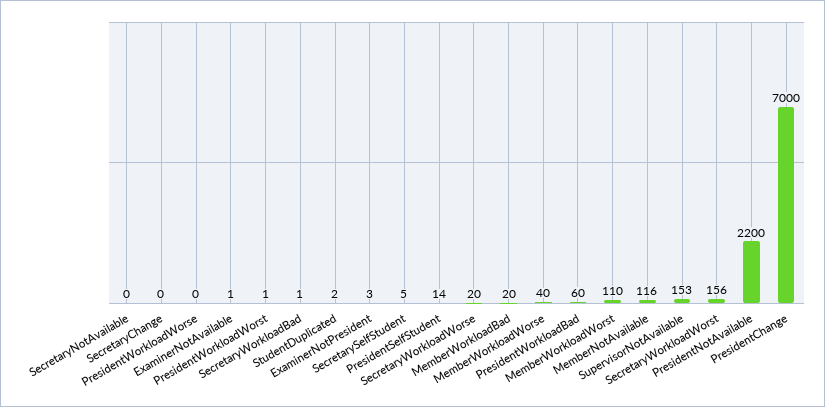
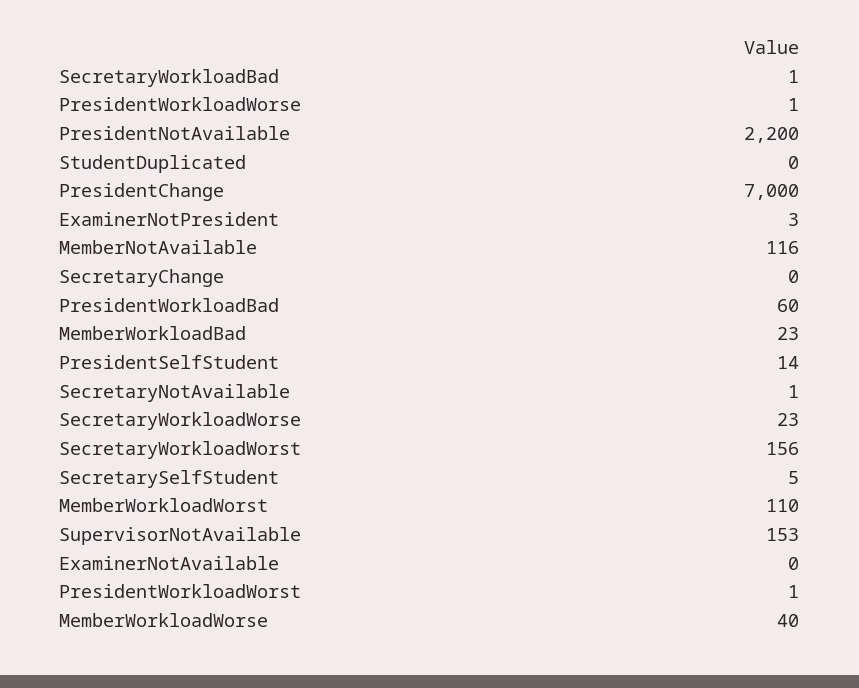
  {
-   "SecretaryNotAvailable": 0,
+   "SecretaryNotAvailable": 1,
    "SecretaryChange": 0,
-   "PresidentWorkloadWorse": 0,
+   "PresidentWorkloadWorse": 1,
-   "ExaminerNotAvailable": 1,
+   "ExaminerNotAvailable": 0,
    "PresidentWorkloadWorst": 1,
    "SecretaryWorkloadBad": 1,
-   "StudentDuplicated": 2,
+   "StudentDuplicated": 0,
    "ExaminerNotPresident": 3,
    "SecretarySelfStudent": 5,
    "PresidentSelfStudent": 14,
-   "SecretaryWorkloadWorse": 20,
+   "SecretaryWorkloadWorse": 23,
-   "MemberWorkloadBad": 20,
+   "MemberWorkloadBad": 23,
    "MemberWorkloadWorse": 40,
    "PresidentWorkloadBad": 60,
    "MemberWorkloadWorst": 110,
    "MemberNotAvailable": 116,
    "SupervisorNotAvailable": 153,
    "SecretaryWorkloadWorst": 156,
    "PresidentNotAvailable": 2200,
    "PresidentChange": 7000
  }

